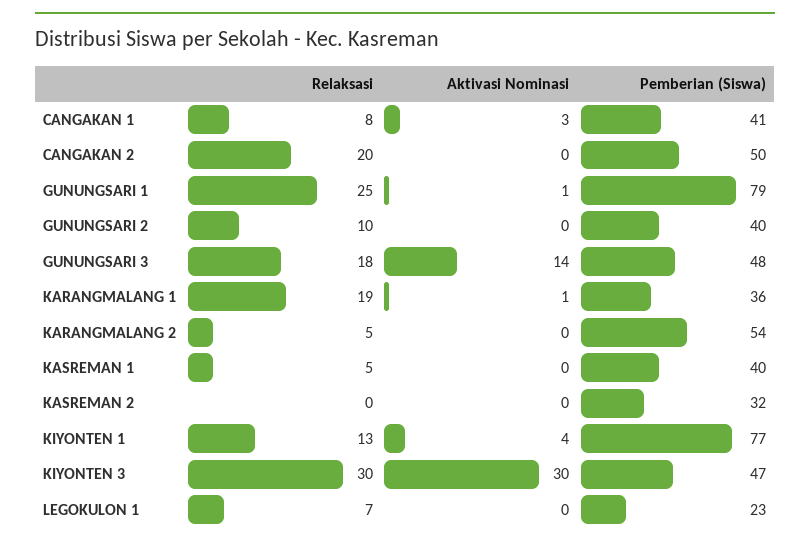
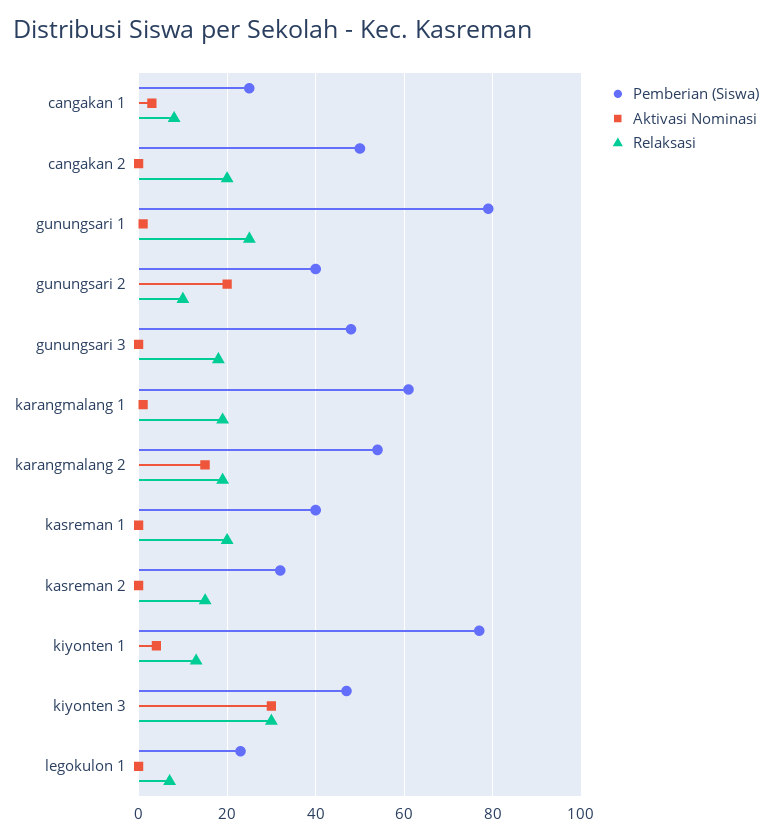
  {
    "Relaksasi": {
      "CANGAKAN 1": 8,
      "CANGAKAN 2": 20,
      "GUNUNGSARI 1": 25,
      "GUNUNGSARI 2": 10,
      "GUNUNGSARI 3": 18,
      "KARANGMALANG 1": 19,
-     "KARANGMALANG 2": 5,
+     "KARANGMALANG 2": 20,
-     "KASREMAN 1": 5,
+     "KASREMAN 1": 20,
-     "KASREMAN 2": 0,
+     "KASREMAN 2": 15,
      "KIYONTEN 1": 13,
      "KIYONTEN 3": 30,
      "LEGOKULON 1": 7
    },
    "Aktivasi Nominasi": {
      "CANGAKAN 1": 3,
      "CANGAKAN 2": 0,
      "GUNUNGSARI 1": 1,
-     "GUNUNGSARI 2": 0,
+     "GUNUNGSARI 2": 20,
-     "GUNUNGSARI 3": 14,
+     "GUNUNGSARI 3": 0,
      "KARANGMALANG 1": 1,
-     "KARANGMALANG 2": 0,
+     "KARANGMALANG 2": 15,
      "KASREMAN 1": 0,
      "KASREMAN 2": 0,
      "KIYONTEN 1": 4,
      "KIYONTEN 3": 30,
      "LEGOKULON 1": 0
    },
    "Pemberian (Siswa)": {
-     "CANGAKAN 1": 41,
+     "CANGAKAN 1": 25,
      "CANGAKAN 2": 50,
      "GUNUNGSARI 1": 79,
      "GUNUNGSARI 2": 40,
      "GUNUNGSARI 3": 48,
-     "KARANGMALANG 1": 36,
+     "KARANGMALANG 1": 60,
      "KARANGMALANG 2": 54,
      "KASREMAN 1": 40,
      "KASREMAN 2": 32,
      "KIYONTEN 1": 77,
      "KIYONTEN 3": 47,
      "LEGOKULON 1": 23
    }
  }

